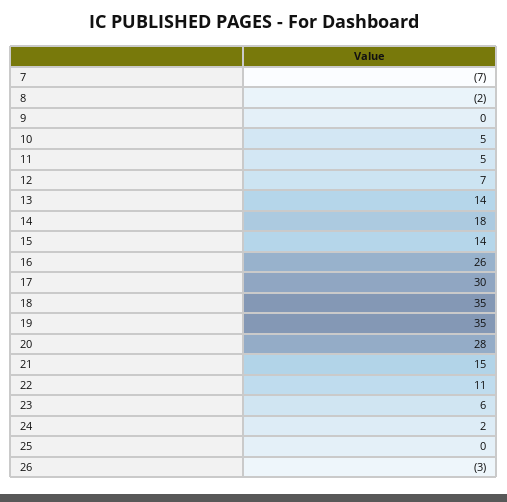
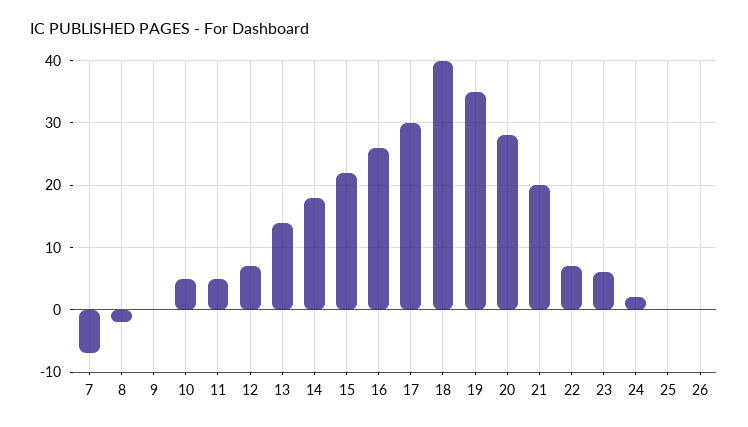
  {
    "7": -7,
    "8": -2,
    "9": 0,
    "10": 5,
    "11": 5,
    "12": 7,
    "13": 14,
    "14": 18,
-   "15": 14,
+   "15": 22,
    "16": 26,
    "17": 30,
-   "18": 35,
+   "18": 40,
    "19": 35,
    "20": 28,
-   "21": 15,
+   "21": 20,
-   "22": 11,
+   "22": 7,
    "23": 6,
    "24": 2,
    "25": 0,
-   "26": -3
+   "26": 0
  }

